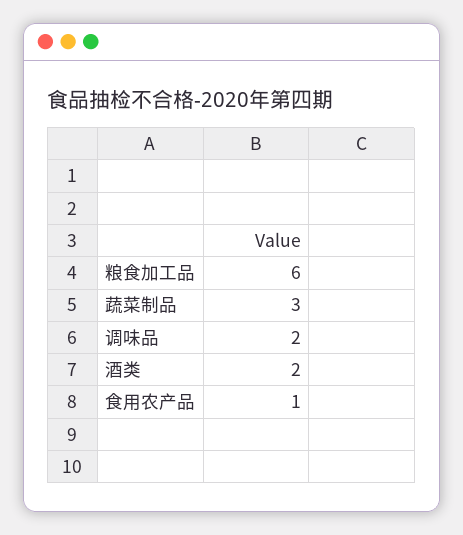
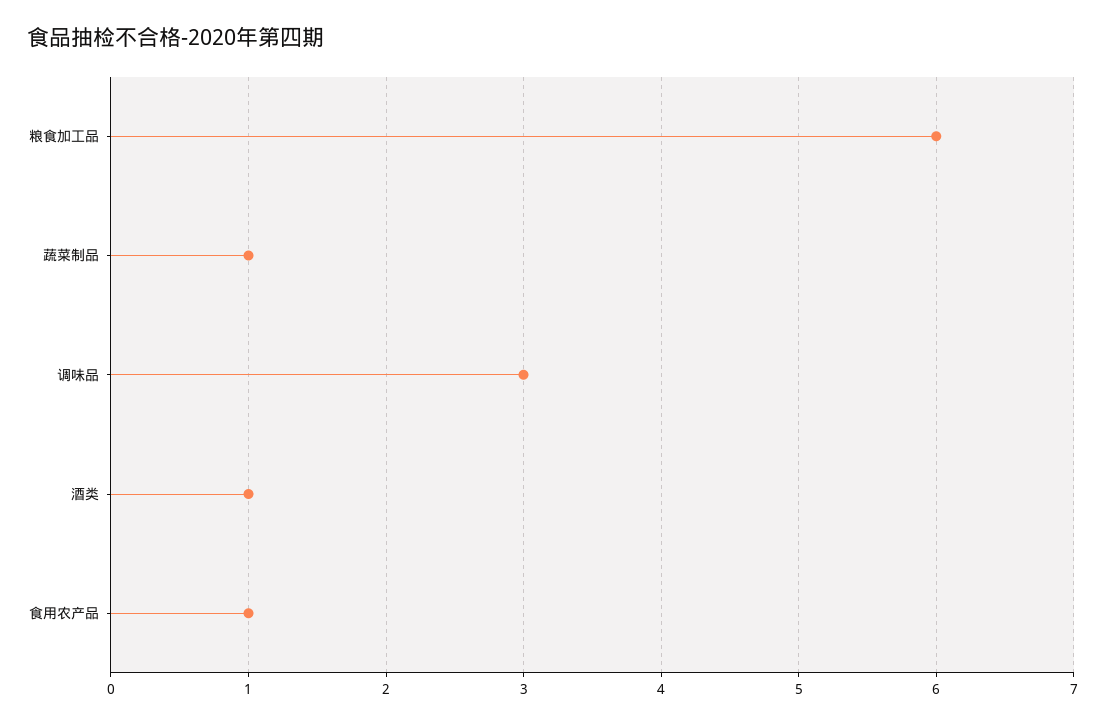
  {
    "粮食加工品": 6,
-   "蔬菜制品": 3,
+   "蔬菜制品": 1,
-   "调味品": 2,
+   "调味品": 3,
-   "酒类": 2,
+   "酒类": 1,
    "食用农产品": 1
  }

